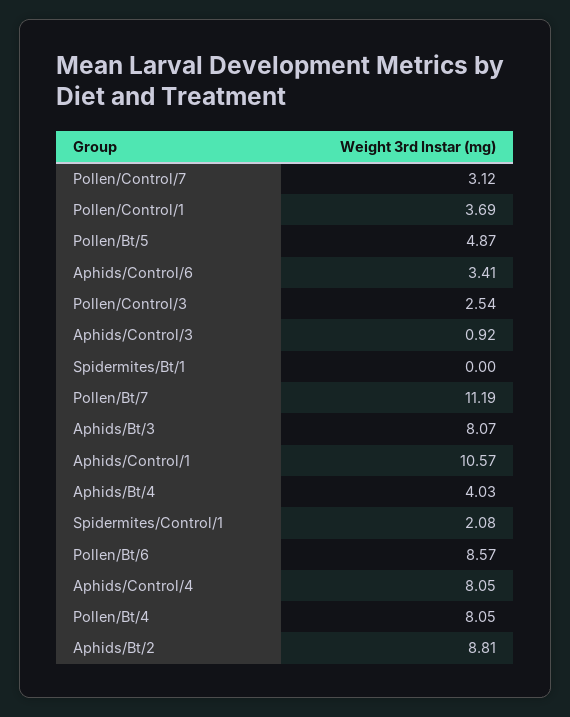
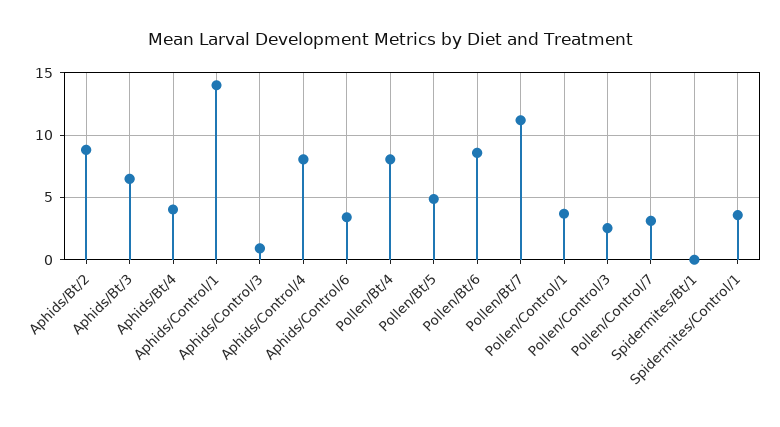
  {
    "Pollen/Control/7": 3.12,
    "Pollen/Control/1": 3.69,
    "Pollen/Bt/5": 4.87,
    "Aphids/Control/6": 3.41,
    "Pollen/Control/3": 2.54,
    "Aphids/Control/3": 0.92,
    "Spidermites/Bt/1": 0,
    "Pollen/Bt/7": 11.19,
-   "Aphids/Bt/3": 8.07,
+   "Aphids/Bt/3": 6.5,
-   "Aphids/Control/1": 10.57,
+   "Aphids/Control/1": 14,
    "Aphids/Bt/4": 4.03,
-   "Spidermites/Control/1": 2.08,
+   "Spidermites/Control/1": 3.5,
    "Pollen/Bt/6": 8.57,
    "Aphids/Control/4": 8.05,
    "Pollen/Bt/4": 8.05,
    "Aphids/Bt/2": 8.81
  }

